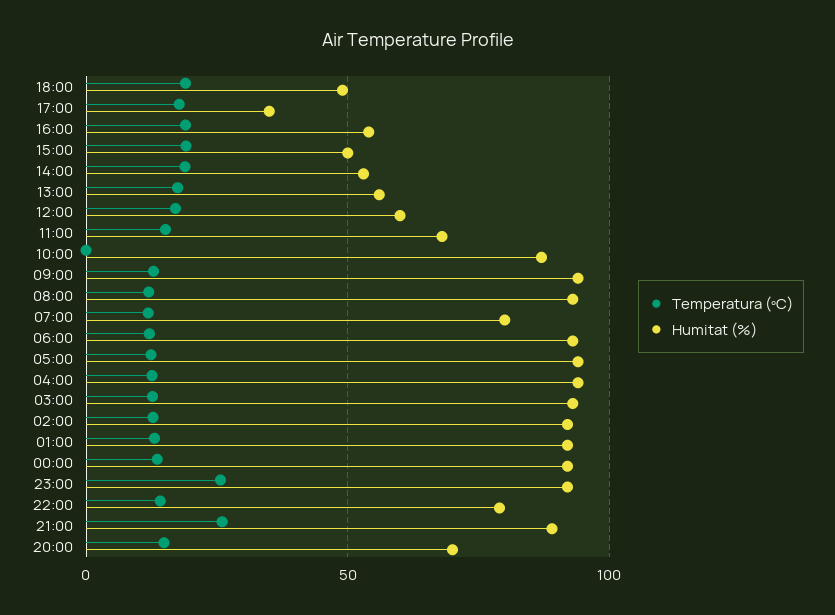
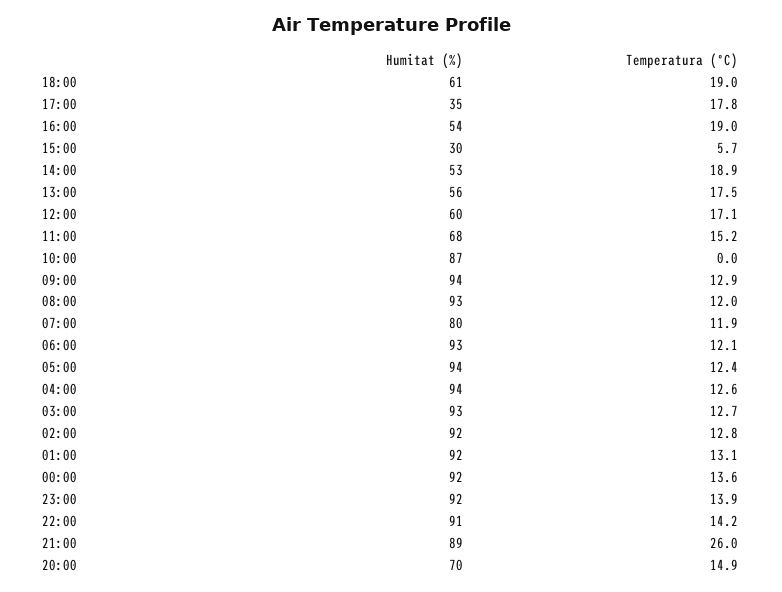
  {
    "Temperatura (ºC)": {
      "18:00": 19,
      "17:00": 17.8,
      "16:00": 19,
-     "15:00": 20,
+     "15:00": 5.7,
      "14:00": 18.9,
      "13:00": 17.5,
      "12:00": 17.1,
      "11:00": 15.2,
      "10:00": 0,
      "09:00": 12.9,
      "08:00": 12,
      "07:00": 11.9,
      "06:00": 12.1,
      "05:00": 12.4,
      "04:00": 12.6,
      "03:00": 12.7,
      "02:00": 12.8,
      "01:00": 13.1,
      "00:00": 13.6,
-     "23:00": 25,
+     "23:00": 13.9,
      "22:00": 14.2,
      "21:00": 26,
      "20:00": 14.9
    },
    "Humitat (%)": {
-     "18:00": 50,
+     "18:00": 61,
      "17:00": 35,
      "16:00": 54,
-     "15:00": 50,
+     "15:00": 30,
      "14:00": 53,
      "13:00": 56,
      "12:00": 60,
      "11:00": 68,
      "10:00": 87,
      "09:00": 94,
      "08:00": 93,
      "07:00": 80,
      "06:00": 93,
      "05:00": 94,
      "04:00": 94,
      "03:00": 93,
      "02:00": 92,
      "01:00": 92,
      "00:00": 92,
      "23:00": 92,
-     "22:00": 80,
+     "22:00": 91,
      "21:00": 89,
      "20:00": 70
    }
  }

